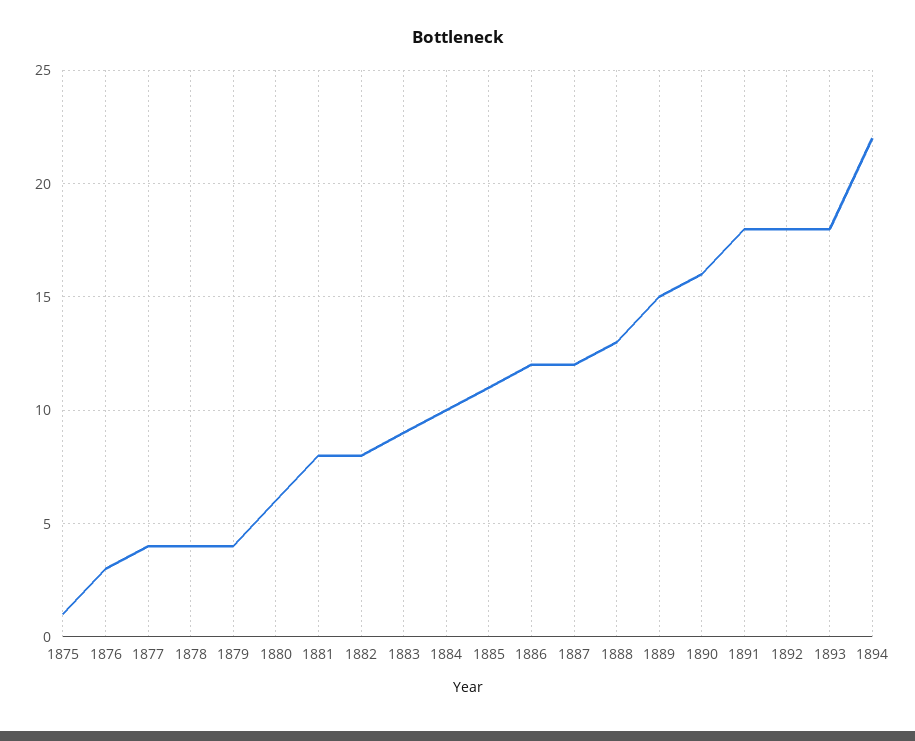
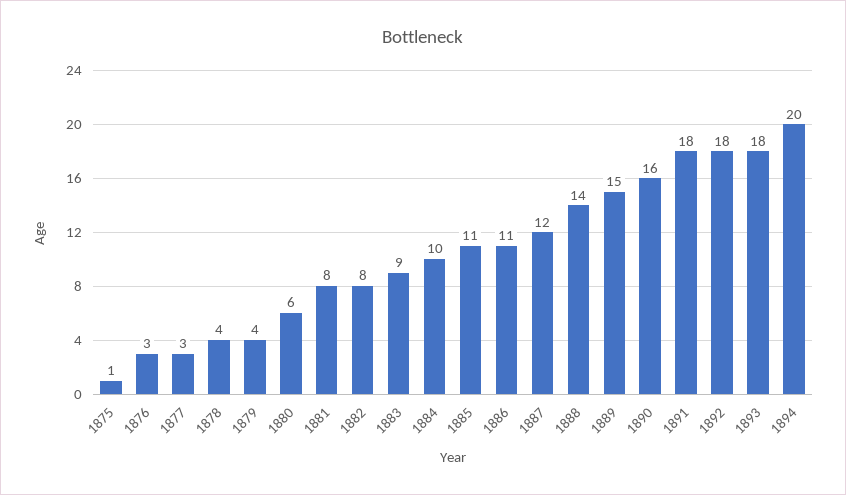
  {
    "1875": 1,
    "1876": 3,
-   "1877": 4,
+   "1877": 3,
    "1878": 4,
    "1879": 4,
    "1880": 6,
    "1881": 8,
    "1882": 8,
    "1883": 9,
    "1884": 10,
    "1885": 11,
-   "1886": 12,
+   "1886": 11,
    "1887": 12,
-   "1888": 13,
+   "1888": 14,
    "1889": 15,
    "1890": 16,
    "1891": 18,
    "1892": 18,
    "1893": 18,
-   "1894": 22
+   "1894": 20
  }

